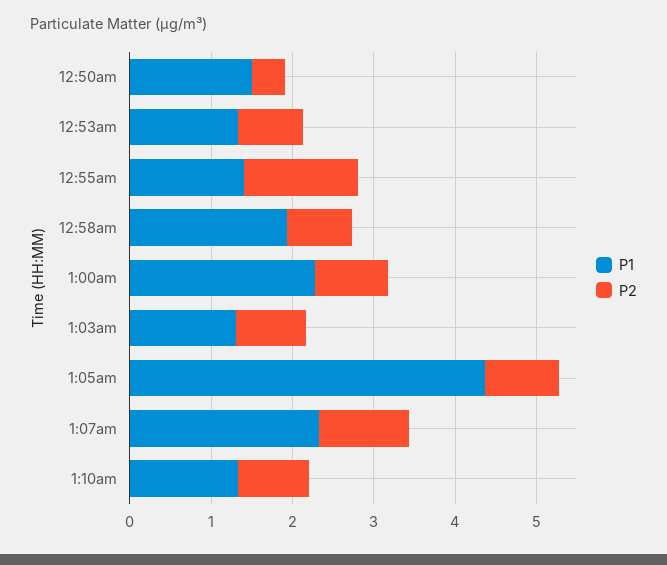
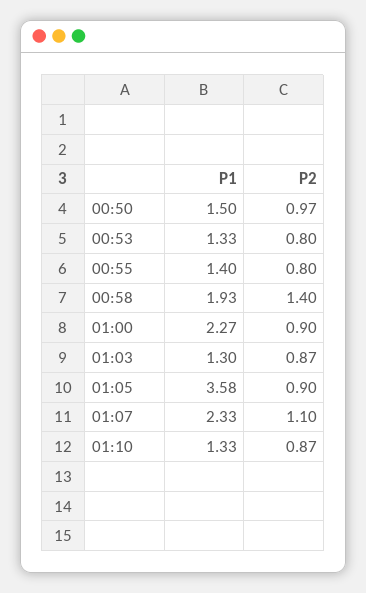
  {
    "P1": {
      "12:50am": 1.5,
      "12:53am": 1.33,
      "12:55am": 1.4,
      "12:58am": 1.93,
      "1:00am": 2.27,
      "1:03am": 1.3,
-     "1:05am": 4.4,
+     "1:05am": 3.58,
      "1:07am": 2.33,
      "1:10am": 1.33
    },
    "P2": {
-     "12:50am": 0.4,
+     "12:50am": 0.97,
      "12:53am": 0.8,
-     "12:55am": 1.4,
+     "12:55am": 0.8,
-     "12:58am": 0.8,
+     "12:58am": 1.4,
      "1:00am": 0.9,
      "1:03am": 0.87,
      "1:05am": 0.9,
      "1:07am": 1.1,
      "1:10am": 0.87
    }
  }

